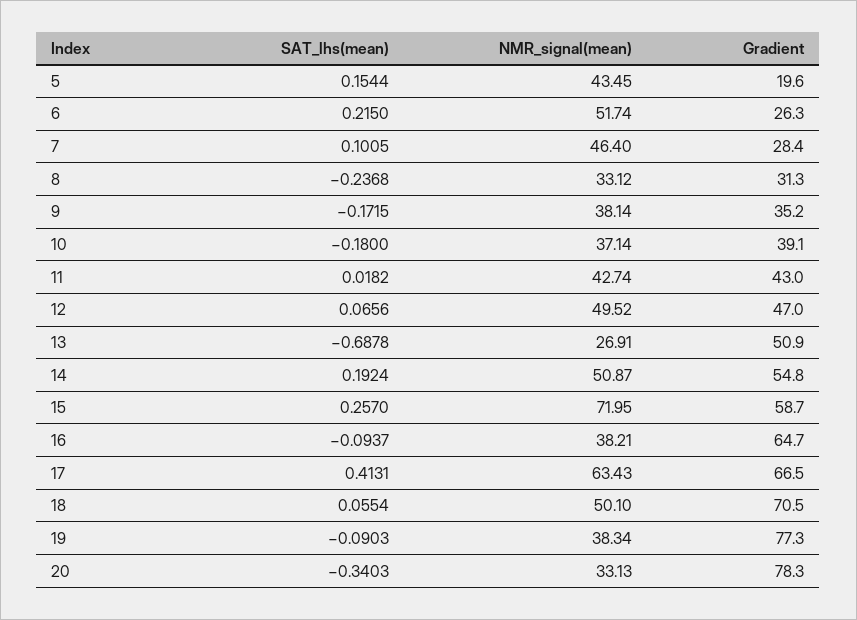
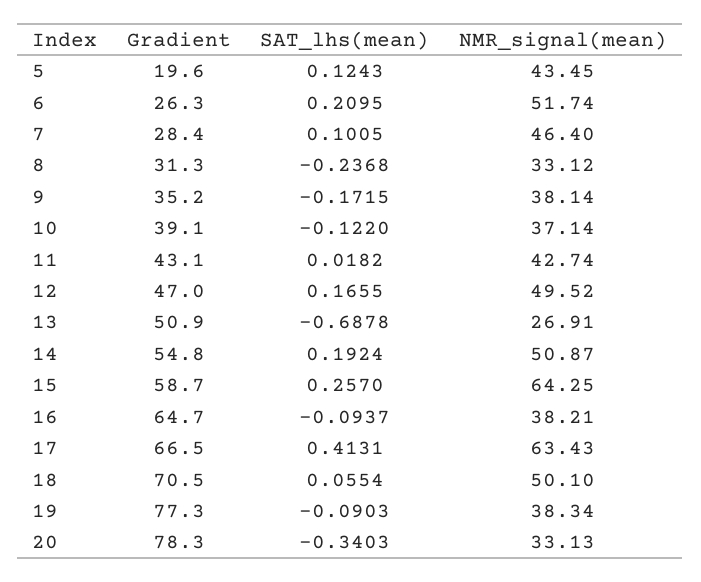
  {
    "SAT_lhs(mean)": {
-     "5": 0.1544,
+     "5": 0.1243,
-     "6": 0.215,
+     "6": 0.2095,
      "7": 0.1005,
      "8": -0.2368,
      "9": -0.1715,
-     "10": -0.18,
+     "10": -0.122,
      "11": 0.0182,
-     "12": 0.0656,
+     "12": 0.1655,
      "13": -0.6878,
      "14": 0.1924,
      "15": 0.257,
      "16": -0.0937,
      "17": 0.4131,
      "18": 0.0554,
      "19": -0.0903,
      "20": -0.3403
    },
    "NMR_signal(mean)": {
      "5": 43.45,
      "6": 51.74,
      "7": 46.4,
      "8": 33.12,
      "9": 38.14,
      "10": 37.14,
      "11": 42.74,
      "12": 49.52,
      "13": 26.91,
      "14": 50.87,
-     "15": 71.95,
+     "15": 64.25,
      "16": 38.21,
      "17": 63.43,
      "18": 50.1,
      "19": 38.34,
      "20": 33.13
    },
    "Gradient": {
      "5": 19.6,
      "6": 26.3,
      "7": 28.4,
      "8": 31.3,
      "9": 35.2,
      "10": 39.1,
-     "11": 43,
+     "11": 43.1,
      "12": 47,
      "13": 50.9,
      "14": 54.8,
      "15": 58.7,
      "16": 64.7,
      "17": 66.5,
      "18": 70.5,
      "19": 77.3,
      "20": 78.3
    }
  }

